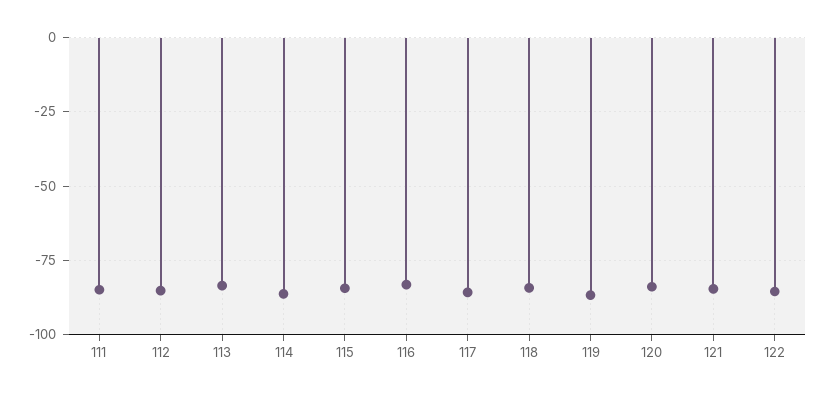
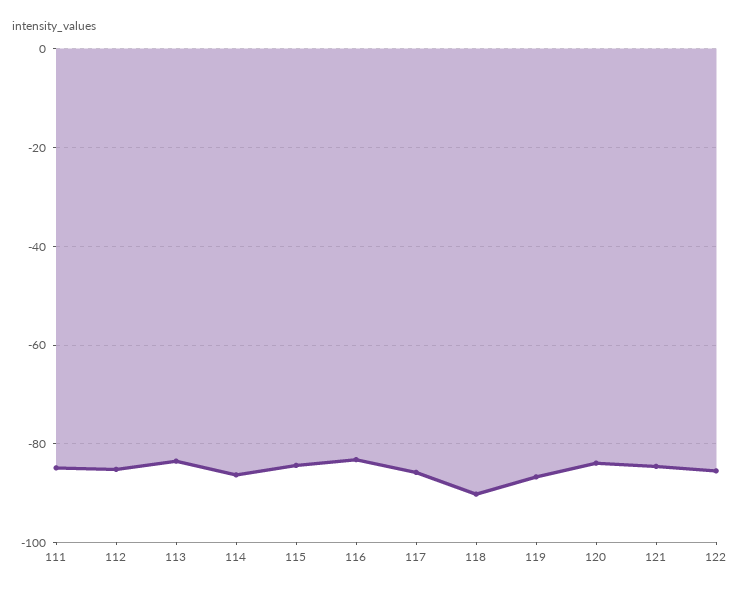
  {
    "111": -84,
    "112": -86,
    "113": -84,
    "114": -86,
    "115": -84,
    "116": -84,
    "117": -86,
-   "118": -85,
+   "118": -90,
    "119": -86,
    "120": -84,
    "121": -84,
    "122": -86
  }

